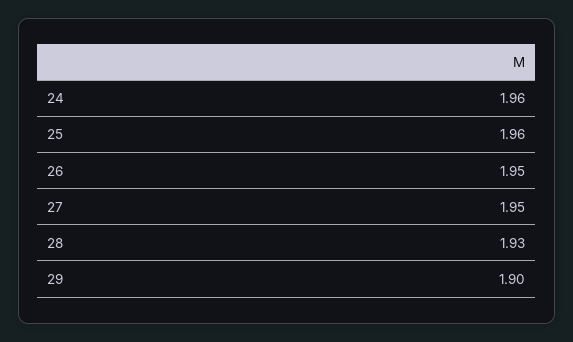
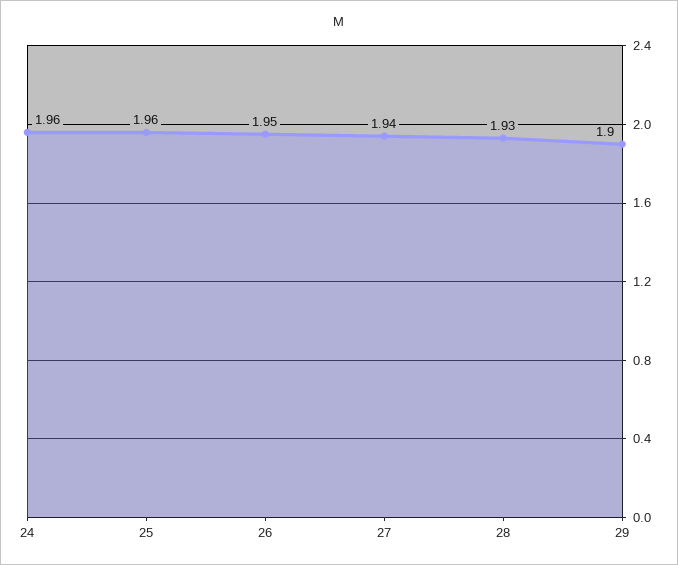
  {
    "24": 1.96,
    "25": 1.96,
    "26": 1.95,
-   "27": 1.95,
+   "27": 1.94,
    "28": 1.93,
    "29": 1.9
  }

